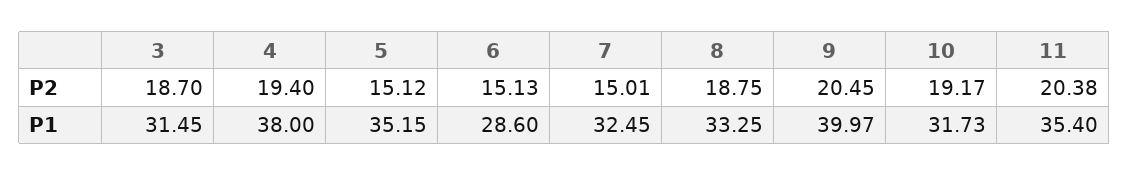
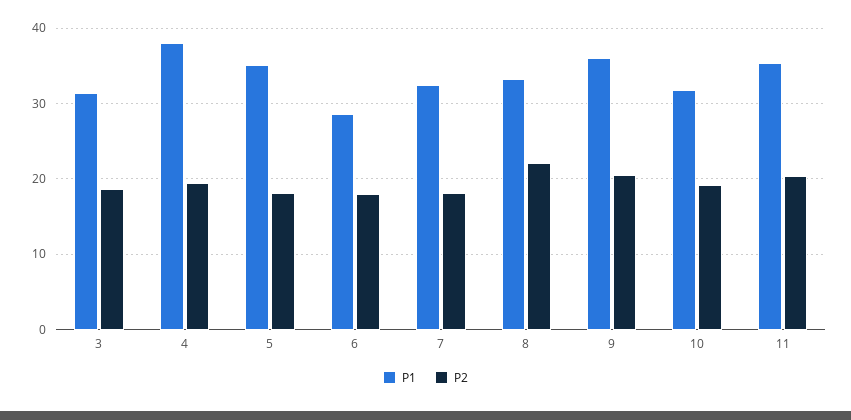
  {
    "P2": {
      "3": 18.7,
      "4": 19.4,
-     "5": 15.12,
+     "5": 18,
-     "6": 15.13,
+     "6": 18,
-     "7": 15.01,
+     "7": 18,
-     "8": 18.75,
+     "8": 22,
      "9": 20.45,
      "10": 19.17,
      "11": 20.38
    },
    "P1": {
      "3": 31.45,
      "4": 38,
      "5": 35.15,
      "6": 28.6,
      "7": 32.45,
      "8": 33.25,
-     "9": 39.97,
+     "9": 36,
      "10": 31.73,
      "11": 35.4
    }
  }

